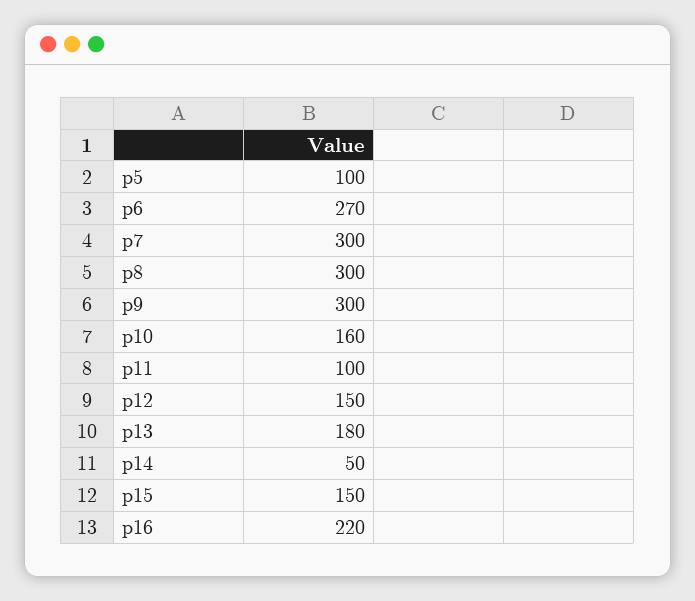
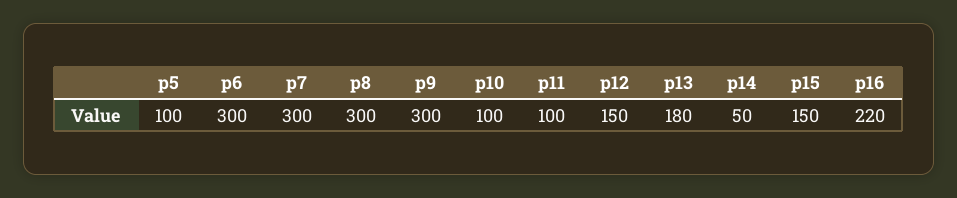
  {
    "p5": 100,
-   "p6": 270,
+   "p6": 300,
    "p7": 300,
    "p8": 300,
    "p9": 300,
-   "p10": 160,
+   "p10": 100,
    "p11": 100,
    "p12": 150,
    "p13": 180,
    "p14": 50,
    "p15": 150,
    "p16": 220
  }

